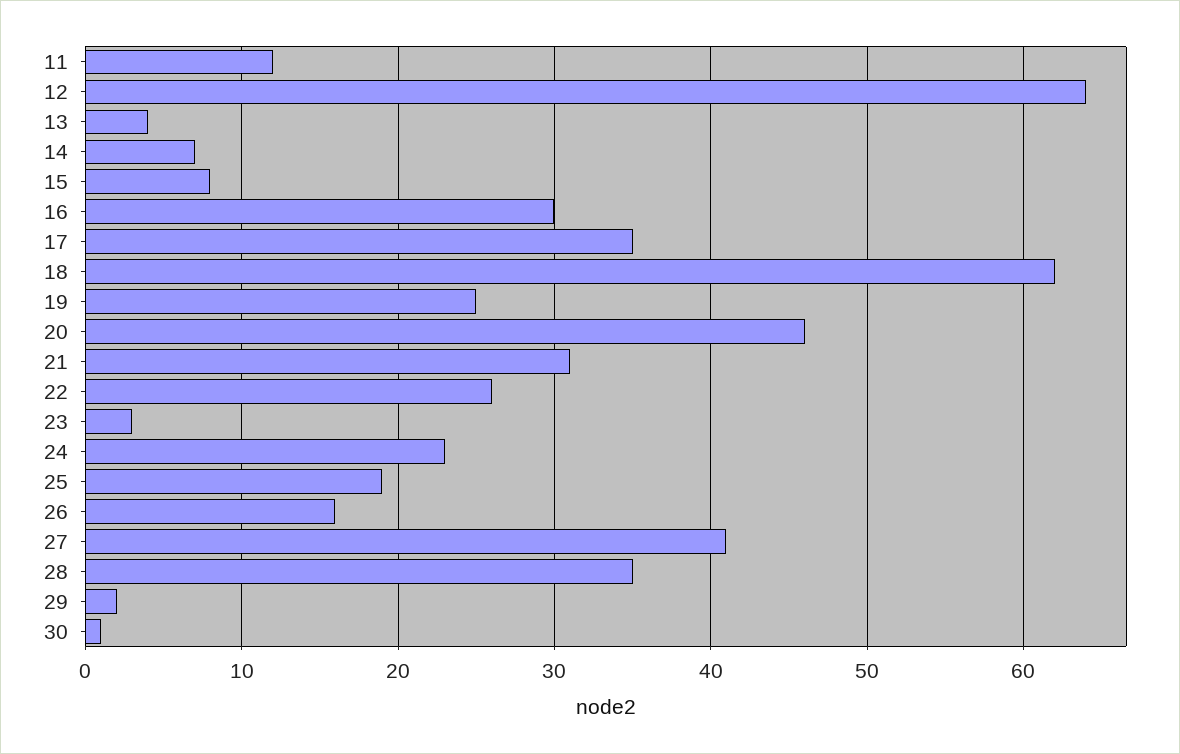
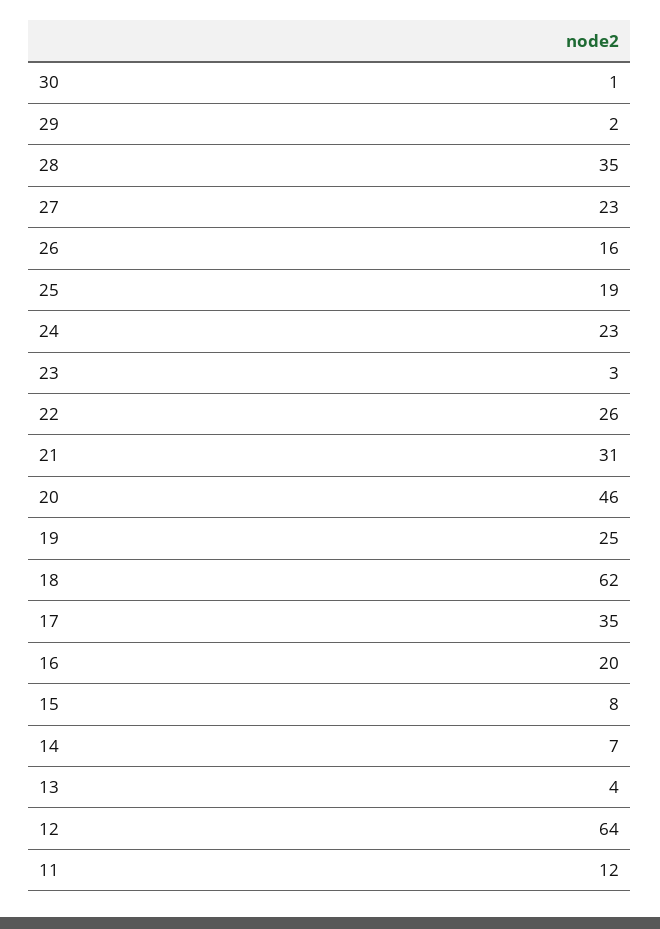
  {
    "11": 12,
    "12": 64,
    "13": 4,
    "14": 7,
    "15": 8,
-   "16": 30,
+   "16": 20,
    "17": 35,
    "18": 62,
    "19": 25,
    "20": 46,
    "21": 31,
    "22": 26,
    "23": 3,
    "24": 23,
    "25": 19,
    "26": 16,
-   "27": 41,
+   "27": 23,
    "28": 35,
    "29": 2,
    "30": 1
  }

